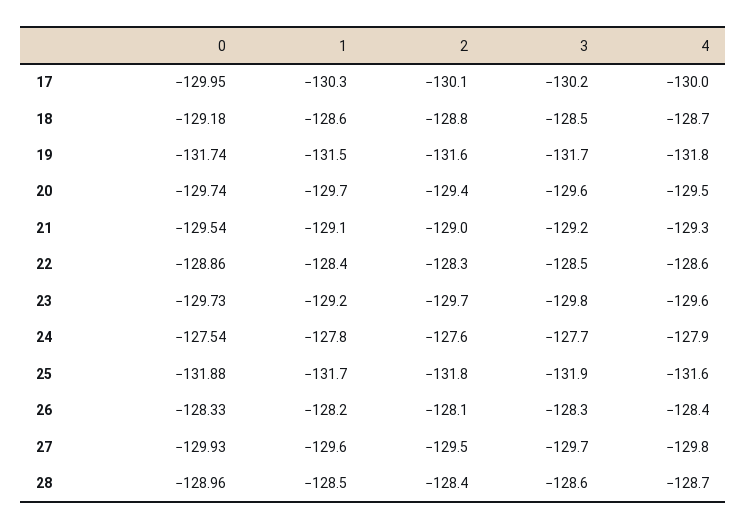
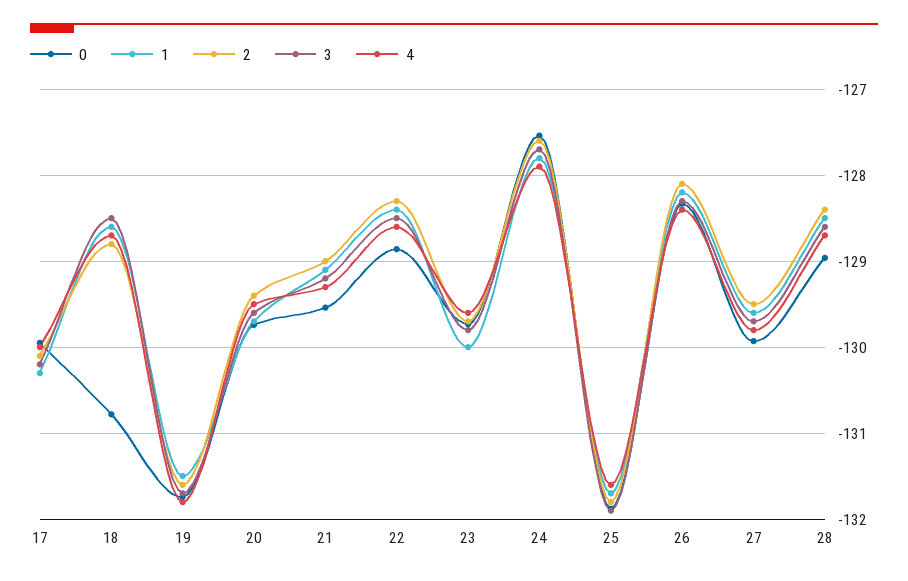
  {
    "0": {
      "17": -129.95,
-     "18": -129.18,
+     "18": -130.8,
      "19": -131.74,
      "20": -129.74,
      "21": -129.54,
      "22": -128.86,
      "23": -129.73,
      "24": -127.54,
      "25": -131.88,
      "26": -128.33,
      "27": -129.93,
      "28": -128.96
    },
    "1": {
      "17": -130.3,
      "18": -128.6,
      "19": -131.5,
      "20": -129.7,
      "21": -129.1,
      "22": -128.4,
-     "23": -129.2,
+     "23": -130,
      "24": -127.8,
      "25": -131.7,
      "26": -128.2,
      "27": -129.6,
      "28": -128.5
    },
    "2": {
      "17": -130.1,
      "18": -128.8,
      "19": -131.6,
      "20": -129.4,
      "21": -129,
      "22": -128.3,
      "23": -129.7,
      "24": -127.6,
      "25": -131.8,
      "26": -128.1,
      "27": -129.5,
      "28": -128.4
    },
    "3": {
      "17": -130.2,
      "18": -128.5,
      "19": -131.7,
      "20": -129.6,
      "21": -129.2,
      "22": -128.5,
      "23": -129.8,
      "24": -127.7,
      "25": -131.9,
      "26": -128.3,
      "27": -129.7,
      "28": -128.6
    },
    "4": {
      "17": -130,
      "18": -128.7,
      "19": -131.8,
      "20": -129.5,
      "21": -129.3,
      "22": -128.6,
      "23": -129.6,
      "24": -127.9,
      "25": -131.6,
      "26": -128.4,
      "27": -129.8,
      "28": -128.7
    }
  }

